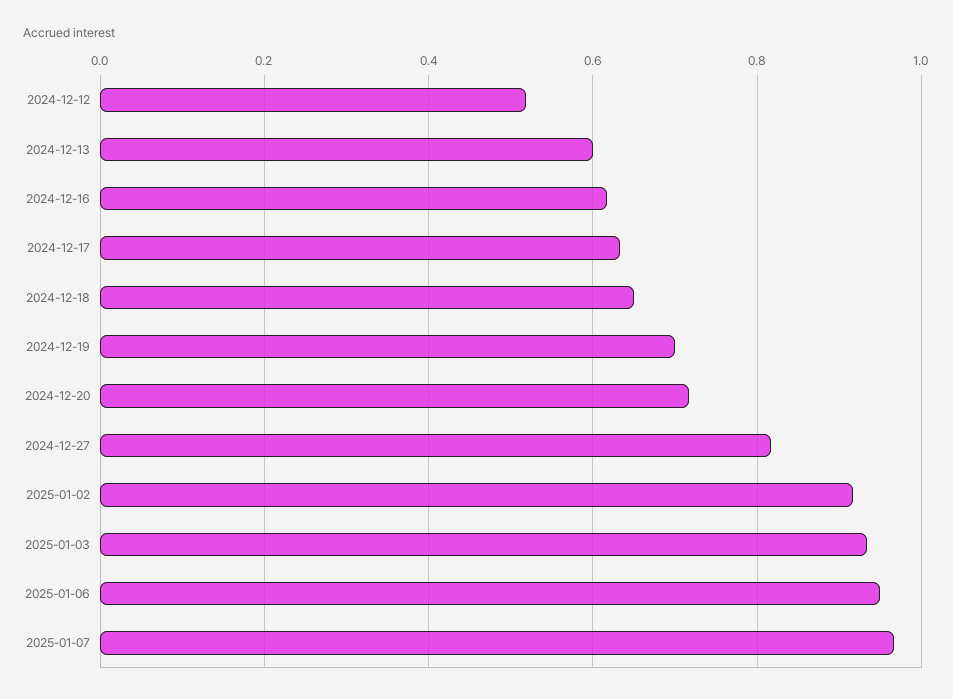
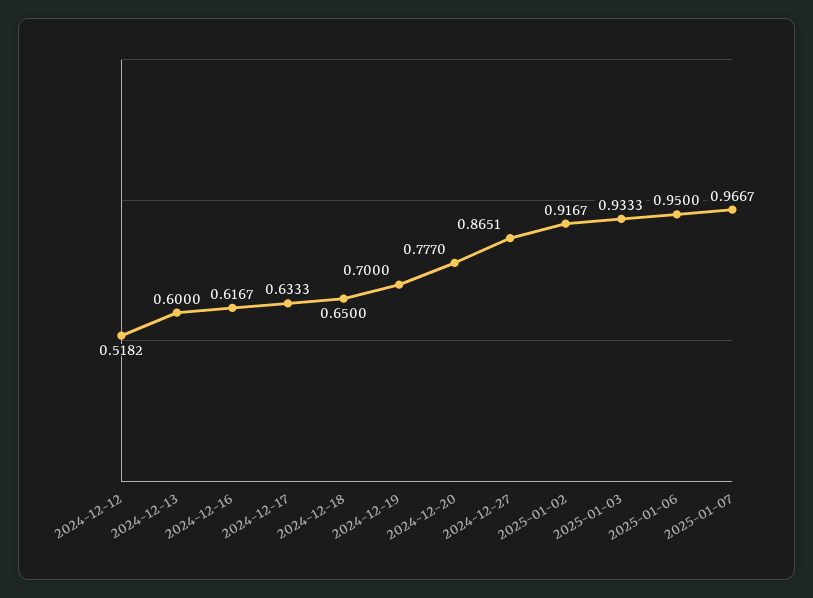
  {
    "2024-12-12": 0.5182,
    "2024-12-13": 0.6,
    "2024-12-16": 0.6167,
    "2024-12-17": 0.6333,
    "2024-12-18": 0.65,
    "2024-12-19": 0.7,
-   "2024-12-20": 0.72,
+   "2024-12-20": 0.777,
-   "2024-12-27": 0.82,
+   "2024-12-27": 0.8651,
    "2025-01-02": 0.9167,
    "2025-01-03": 0.9333,
    "2025-01-06": 0.95,
    "2025-01-07": 0.9667
  }

